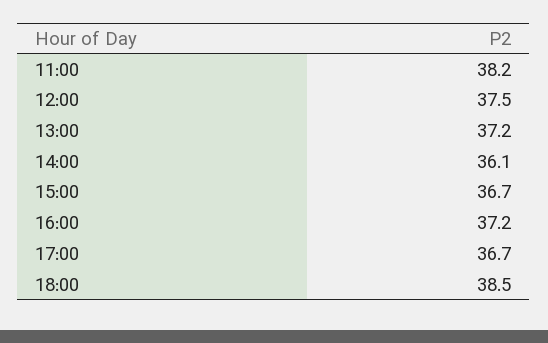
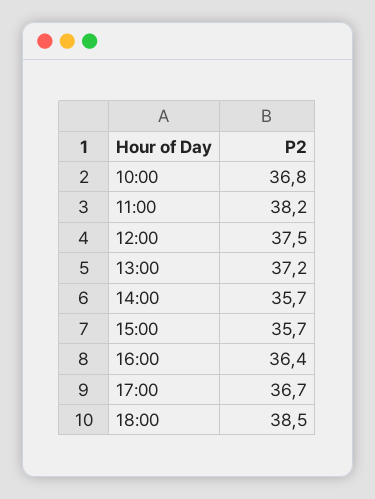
  {
    "11:00": 38.2,
    "12:00": 37.5,
    "13:00": 37.2,
-   "14:00": 36.1,
+   "14:00": 35.7,
-   "15:00": 36.7,
+   "15:00": 35.7,
-   "16:00": 37.2,
+   "16:00": 36.4,
    "17:00": 36.7,
-   "18:00": 38.5
+   "18:00": 38.5,
+   "10:00": 36.8
  }

